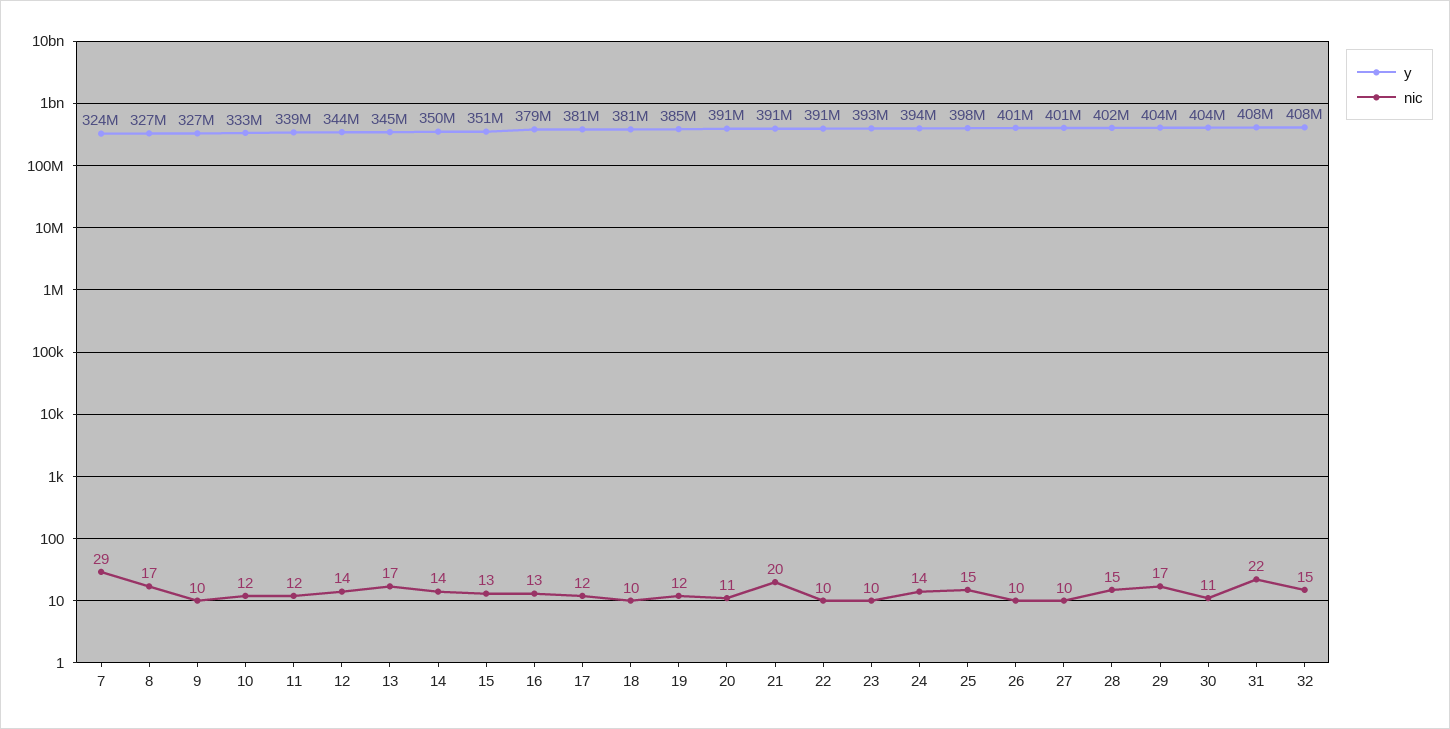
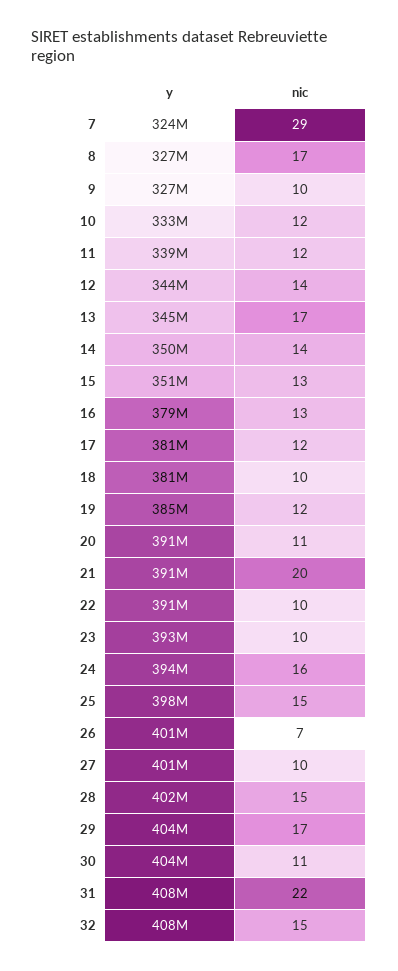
  {
    "y": {
      "7": 324000000,
      "8": 327000000,
      "9": 327000000,
      "10": 333000000,
      "11": 339000000,
      "12": 344000000,
      "13": 345000000,
      "14": 350000000,
      "15": 351000000,
      "16": 379000000,
      "17": 381000000,
      "18": 381000000,
      "19": 385000000,
      "20": 391000000,
      "21": 391000000,
      "22": 391000000,
      "23": 393000000,
      "24": 394000000,
      "25": 398000000,
      "26": 401000000,
      "27": 401000000,
      "28": 402000000,
      "29": 404000000,
      "30": 404000000,
      "31": 408000000,
      "32": 408000000
    },
    "nic": {
      "7": 29,
      "8": 17,
      "9": 10,
      "10": 12,
      "11": 12,
      "12": 14,
      "13": 17,
      "14": 14,
      "15": 13,
      "16": 13,
      "17": 12,
      "18": 10,
      "19": 12,
      "20": 11,
      "21": 20,
      "22": 10,
      "23": 10,
-     "24": 14,
+     "24": 16,
      "25": 15,
-     "26": 10,
+     "26": 7,
      "27": 10,
      "28": 15,
      "29": 17,
      "30": 11,
      "31": 22,
      "32": 15
    }
  }

